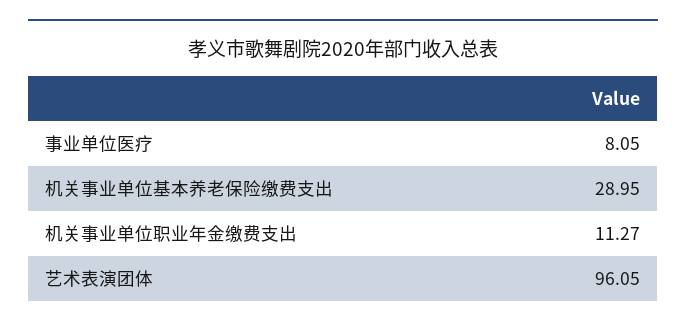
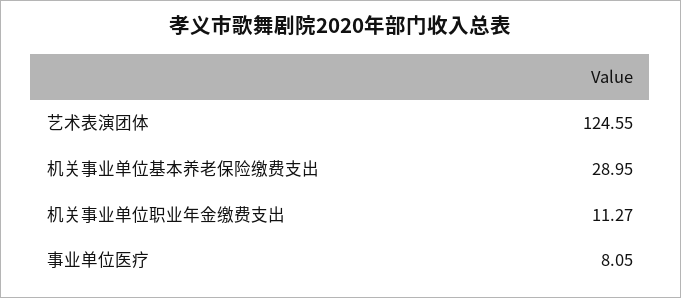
  {
    "事业单位医疗": 8.05,
    "机关事业单位基本养老保险缴费支出": 28.95,
    "机关事业单位职业年金缴费支出": 11.27,
-   "艺术表演团体": 96.05
+   "艺术表演团体": 124.55
  }

